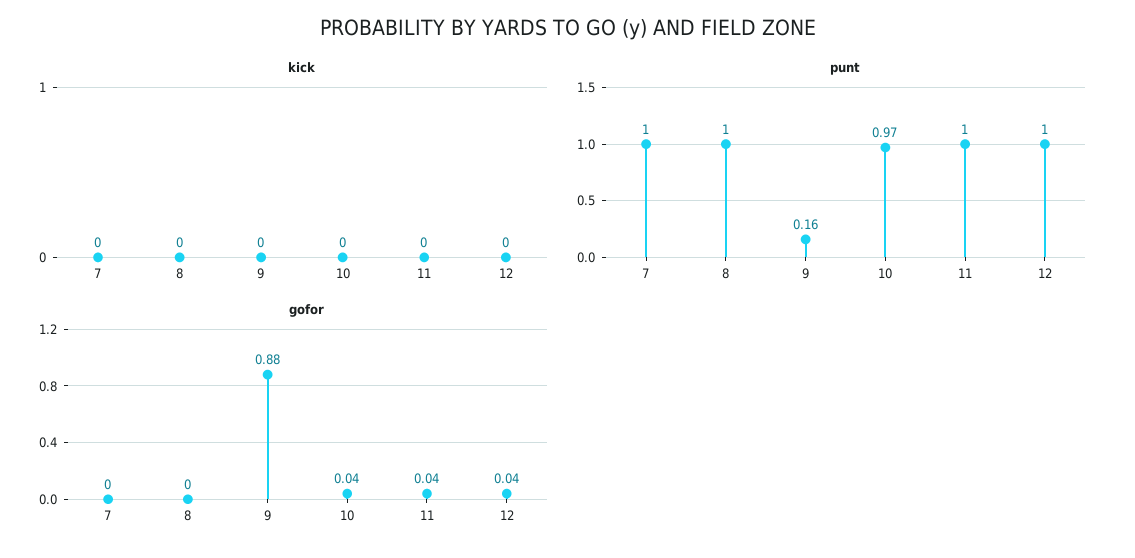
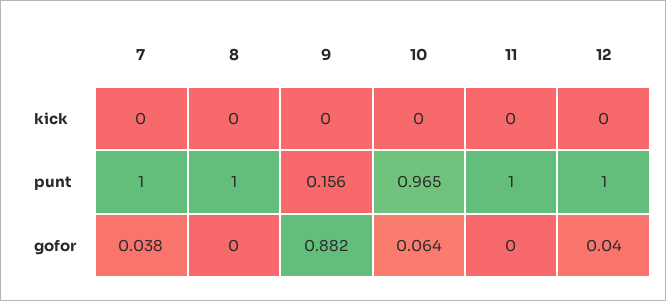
  {
    "kick": {
      "7": 0,
      "8": 0,
      "9": 0,
      "10": 0,
      "11": 0,
      "12": 0
    },
    "punt": {
      "7": 1,
      "8": 1,
      "9": 0.156,
      "10": 0.965,
      "11": 1,
      "12": 1
    },
    "gofor": {
-     "7": 0,
+     "7": 0.038,
      "8": 0,
      "9": 0.882,
-     "10": 0.04,
+     "10": 0.064,
-     "11": 0.04,
+     "11": 0,
      "12": 0.04
    }
  }

